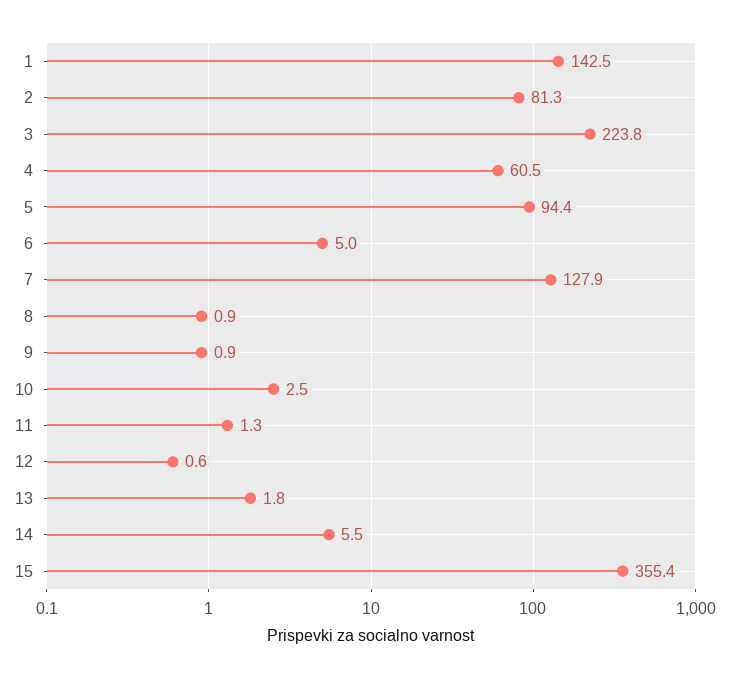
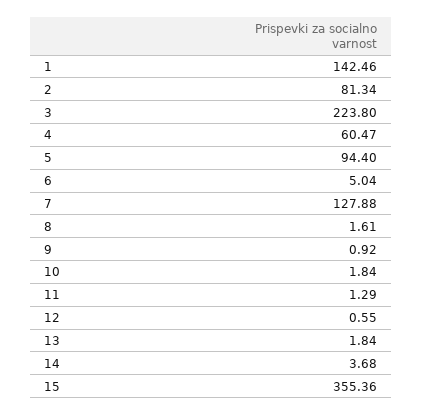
  {
    "1": 142.46,
    "2": 81.34,
    "3": 223.8,
    "4": 60.47,
    "5": 94.4,
    "6": 5.04,
    "7": 127.88,
-   "8": 0.9,
+   "8": 1.61,
    "9": 0.92,
-   "10": 2.5,
+   "10": 1.84,
    "11": 1.29,
    "12": 0.55,
    "13": 1.84,
-   "14": 5.5,
+   "14": 3.68,
    "15": 355.36
  }

